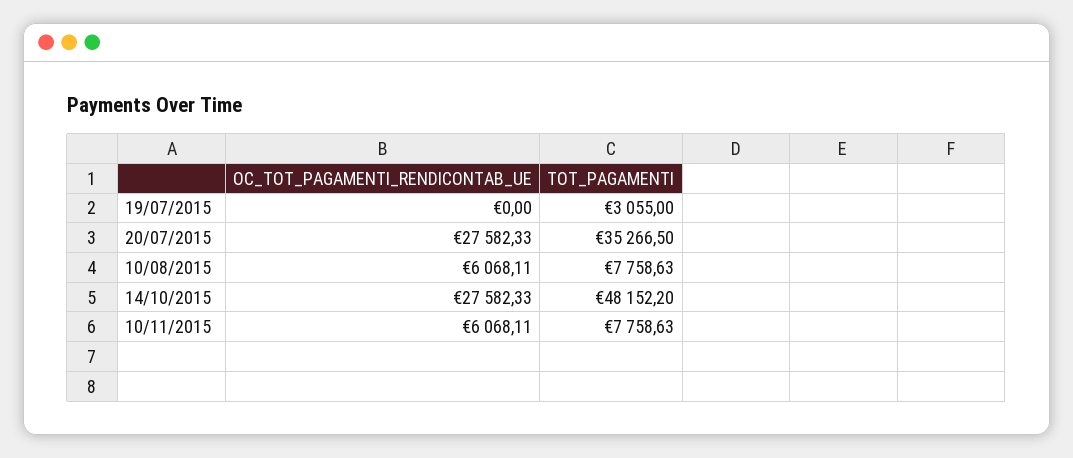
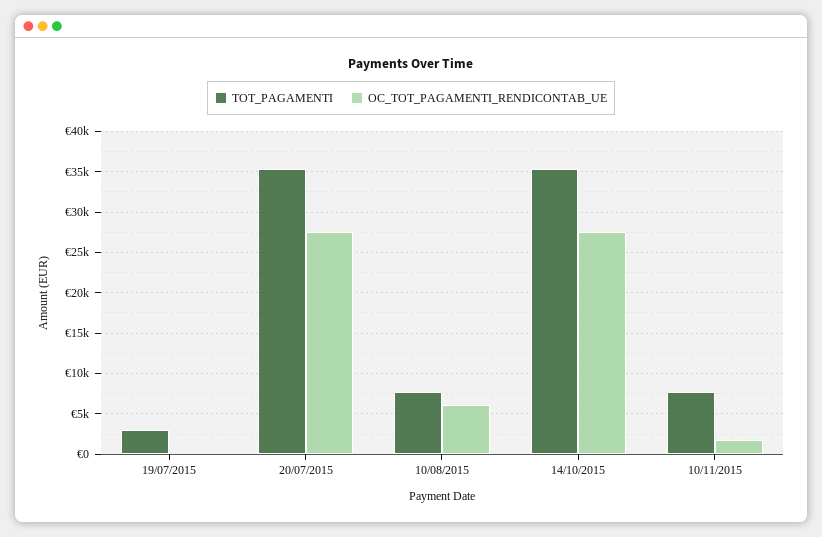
  {
    "OC_TOT_PAGAMENTI_RENDICONTAB_UE": {
      "19/07/2015": 0,
      "20/07/2015": 27582.33,
      "10/08/2015": 6068.11,
      "14/10/2015": 27582.33,
-     "10/11/2015": 6068.11
+     "10/11/2015": 2000
    },
    "TOT_PAGAMENTI": {
      "19/07/2015": 3055,
      "20/07/2015": 35266.5,
      "10/08/2015": 7758.63,
-     "14/10/2015": 48152.2,
+     "14/10/2015": 35000,
      "10/11/2015": 7758.63
    }
  }

